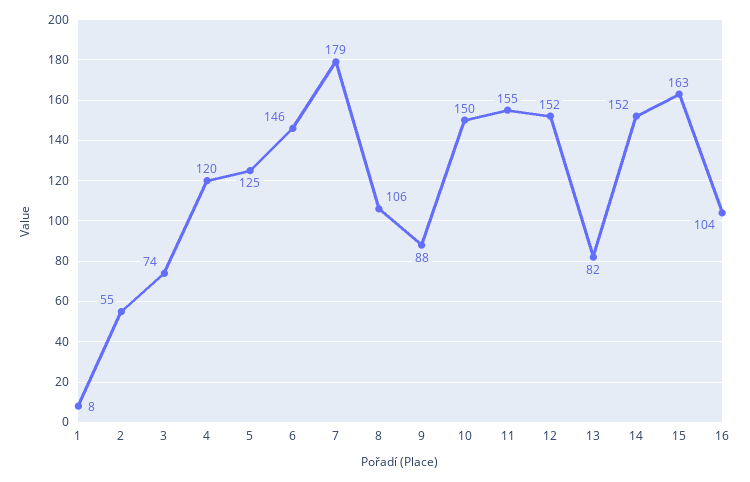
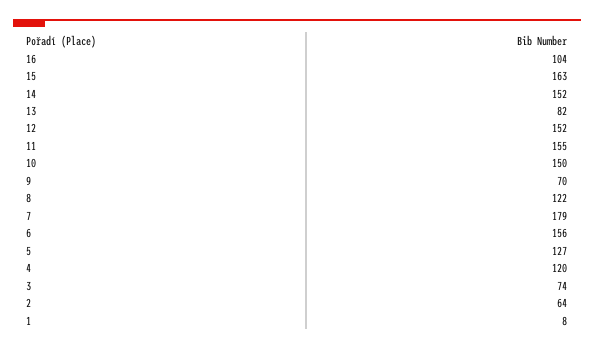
  {
    "1": 8,
-   "2": 55,
+   "2": 64,
    "3": 74,
    "4": 120,
-   "5": 125,
+   "5": 127,
-   "6": 146,
+   "6": 156,
    "7": 179,
-   "8": 106,
+   "8": 122,
-   "9": 88,
+   "9": 70,
    "10": 150,
    "11": 155,
    "12": 152,
    "13": 82,
    "14": 152,
    "15": 163,
    "16": 104
  }

